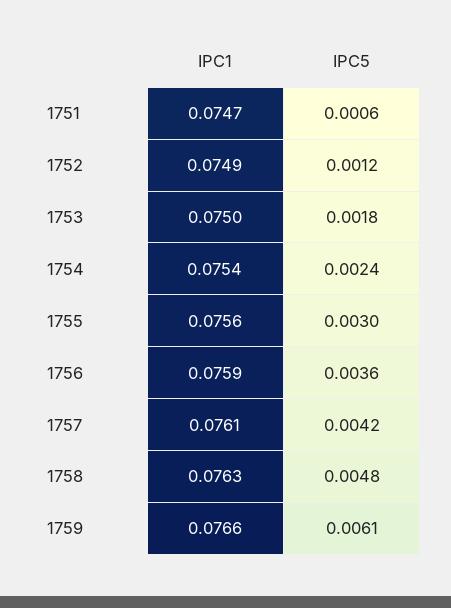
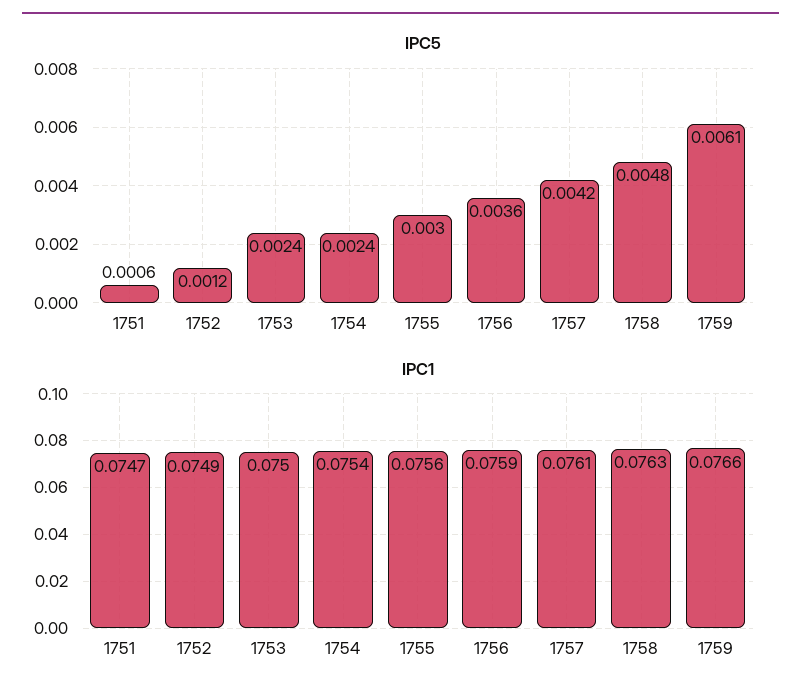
  {
    "IPC1": {
      "1751": 0.0747,
      "1752": 0.0749,
      "1753": 0.075,
      "1754": 0.0754,
      "1755": 0.0756,
      "1756": 0.0759,
      "1757": 0.0761,
      "1758": 0.0763,
      "1759": 0.0766
    },
    "IPC5": {
      "1751": 0.0006,
      "1752": 0.0012,
-     "1753": 0.0018,
+     "1753": 0.0024,
      "1754": 0.0024,
      "1755": 0.003,
      "1756": 0.0036,
      "1757": 0.0042,
      "1758": 0.0048,
      "1759": 0.0061
    }
  }

